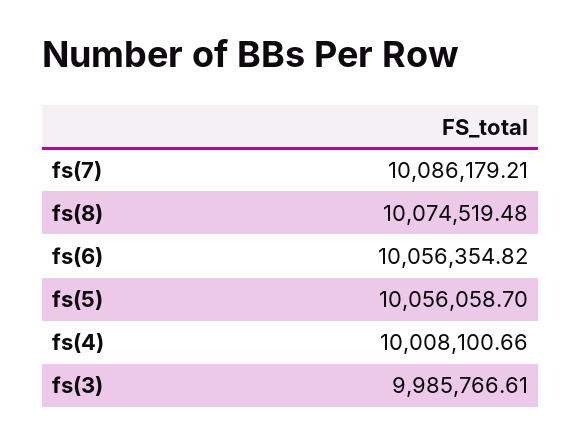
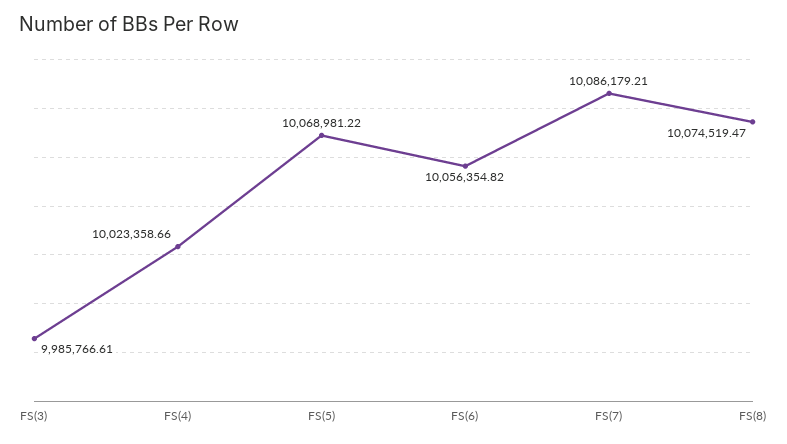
  {
    "fs(7)": 10086179.21,
-   "fs(8)": 10074519.48,
+   "fs(8)": 10074519.47,
    "fs(6)": 10056354.82,
-   "fs(5)": 10056058.7,
+   "fs(5)": 10068981.22,
-   "fs(4)": 10008100.66,
+   "fs(4)": 10023358.66,
    "fs(3)": 9985766.61
  }

